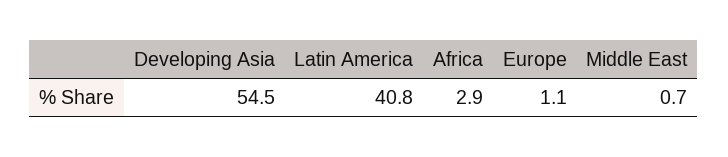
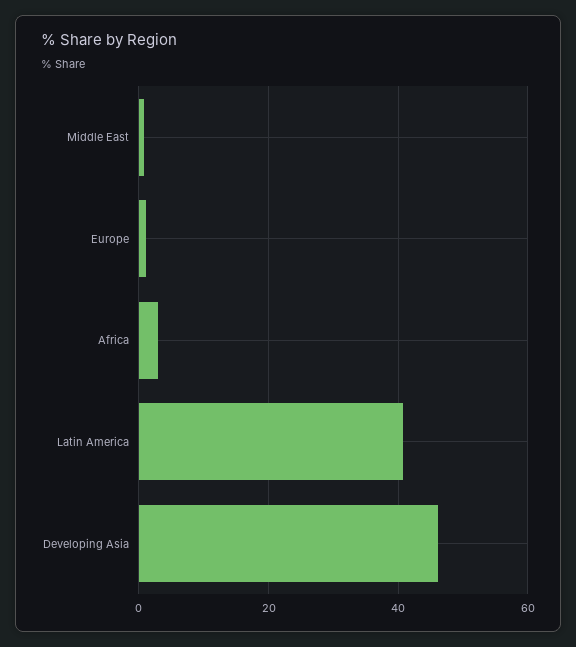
  {
-   "Developing Asia": 54.5,
+   "Developing Asia": 46,
    "Latin America": 40.8,
    "Africa": 2.9,
    "Europe": 1.1,
    "Middle East": 0.7
  }

